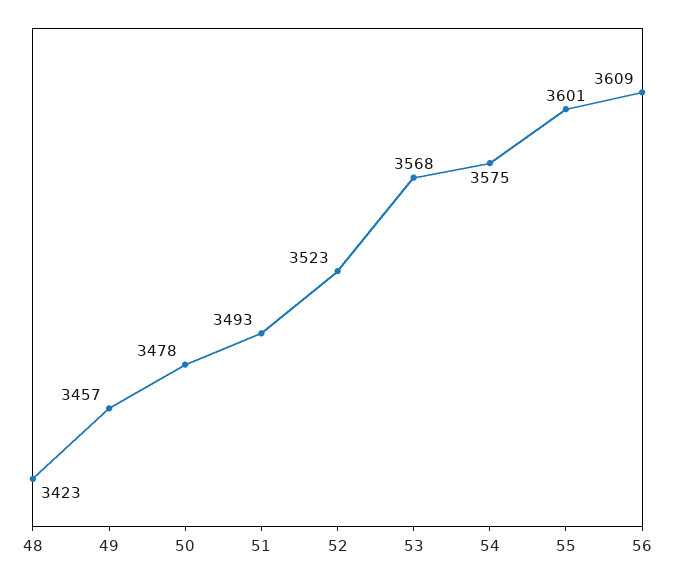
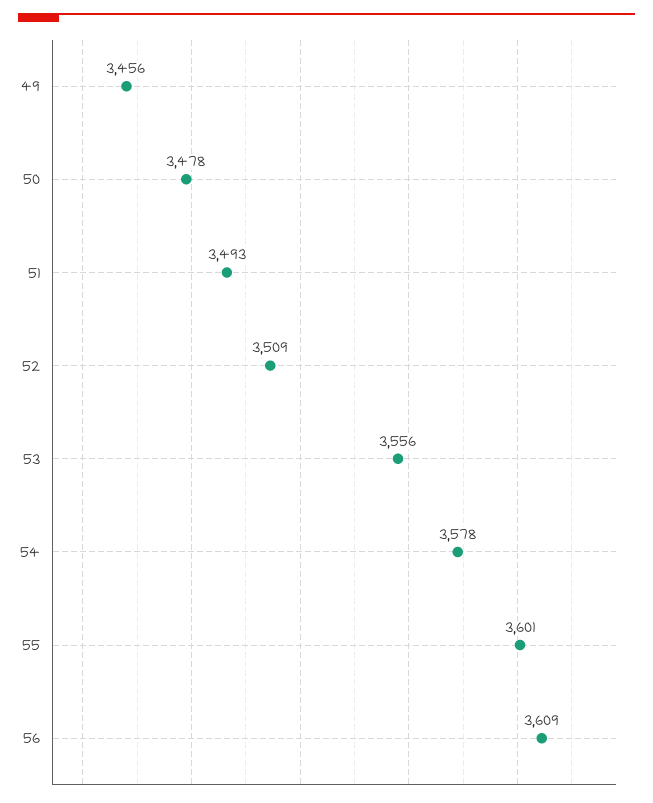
  {
-   "48": 3423,
-   "49": 3457,
+   "49": 3456,
    "50": 3478,
    "51": 3493,
-   "52": 3523,
+   "52": 3509,
-   "53": 3568,
+   "53": 3556,
-   "54": 3575,
+   "54": 3578,
    "55": 3601,
    "56": 3609
  }

